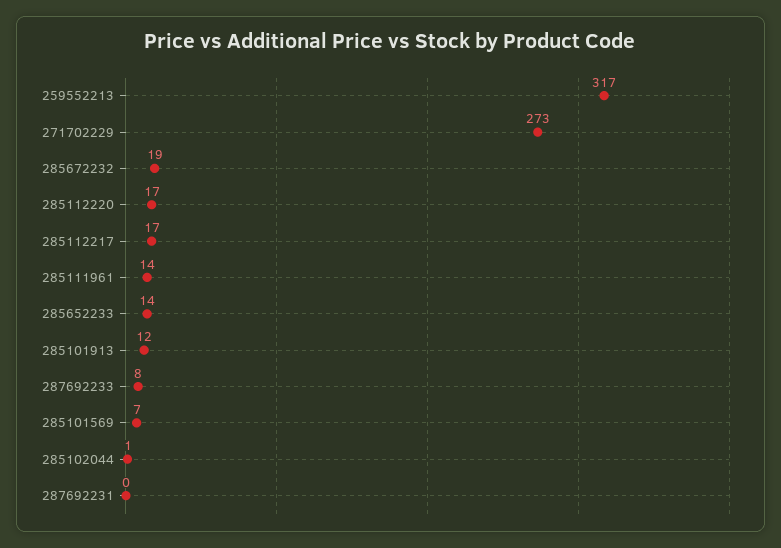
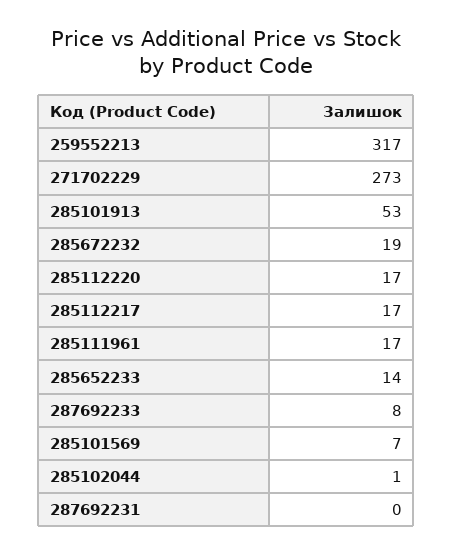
  {
    "259552213": 317,
    "271702229": 273,
    "285672232": 19,
    "285112220": 17,
    "285112217": 17,
-   "285111961": 14,
+   "285111961": 17,
    "285652233": 14,
-   "285101913": 12,
+   "285101913": 53,
    "287692233": 8,
    "285101569": 7,
    "285102044": 1,
    "287692231": 0
  }

